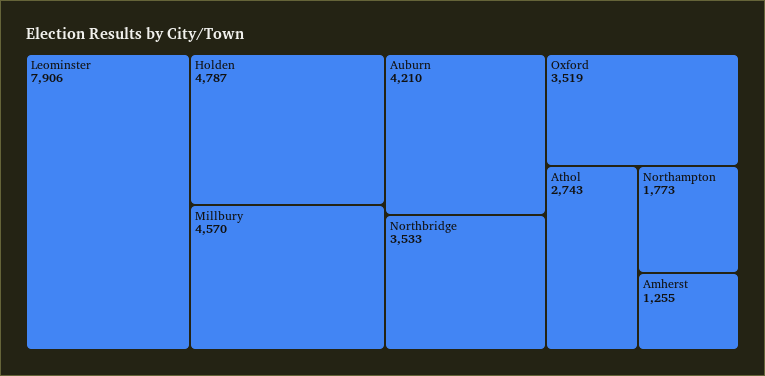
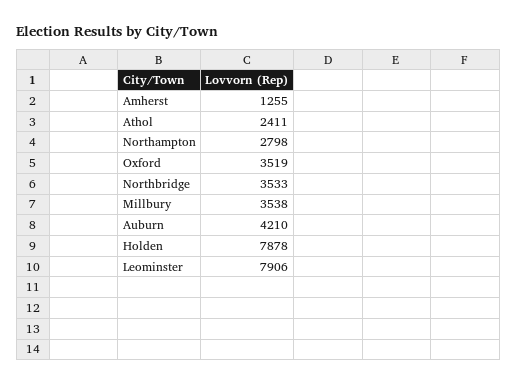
  {
    "Leominster": 7906,
-   "Holden": 4787,
+   "Holden": 7878,
-   "Millbury": 4570,
+   "Millbury": 3538,
    "Auburn": 4210,
    "Northbridge": 3533,
    "Oxford": 3519,
-   "Athol": 2743,
+   "Athol": 2411,
-   "Northampton": 1773,
+   "Northampton": 2798,
    "Amherst": 1255
  }

